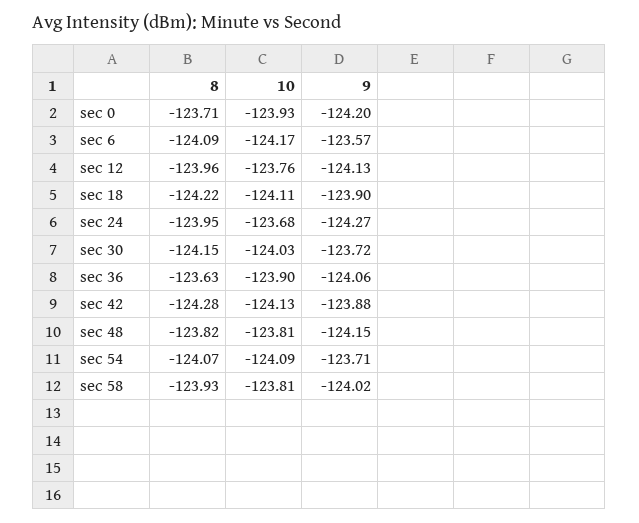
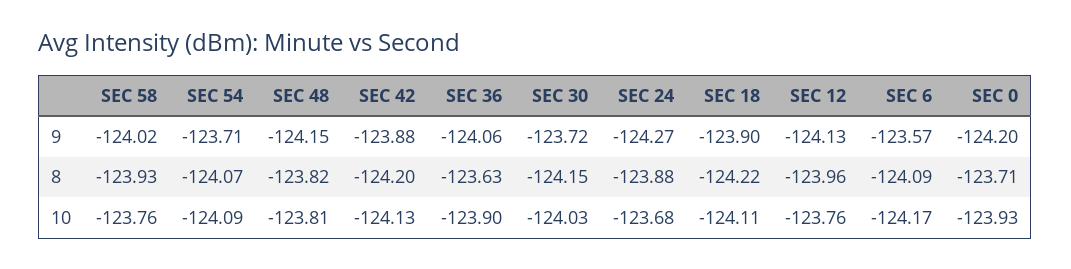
  {
    "8": {
      "sec 0": -123.71,
      "sec 6": -124.09,
      "sec 12": -123.96,
      "sec 18": -124.22,
-     "sec 24": -123.95,
+     "sec 24": -123.88,
      "sec 30": -124.15,
      "sec 36": -123.63,
-     "sec 42": -124.28,
+     "sec 42": -124.2,
      "sec 48": -123.82,
      "sec 54": -124.07,
      "sec 58": -123.93
    },
    "10": {
      "sec 0": -123.93,
      "sec 6": -124.17,
      "sec 12": -123.76,
      "sec 18": -124.11,
      "sec 24": -123.68,
      "sec 30": -124.03,
      "sec 36": -123.9,
      "sec 42": -124.13,
      "sec 48": -123.81,
      "sec 54": -124.09,
-     "sec 58": -123.81
+     "sec 58": -123.76
    },
    "9": {
      "sec 0": -124.2,
      "sec 6": -123.57,
      "sec 12": -124.13,
      "sec 18": -123.9,
      "sec 24": -124.27,
      "sec 30": -123.72,
      "sec 36": -124.06,
      "sec 42": -123.88,
      "sec 48": -124.15,
      "sec 54": -123.71,
      "sec 58": -124.02
    }
  }

